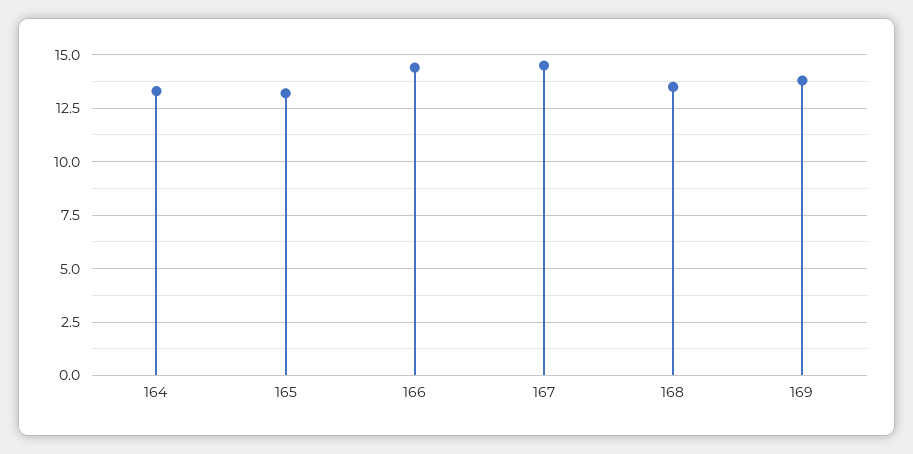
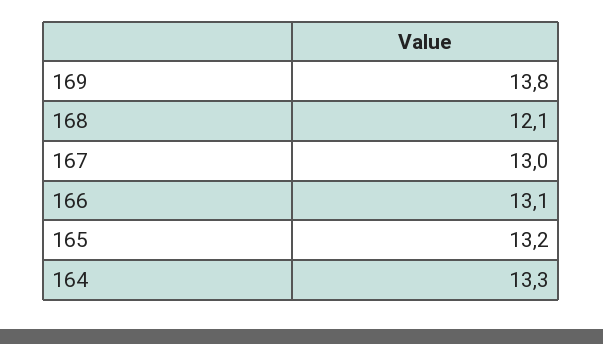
  {
    "164": 13.3,
    "165": 13.2,
-   "166": 14.5,
+   "166": 13.1,
-   "167": 14.5,
+   "167": 13,
-   "168": 13.5,
+   "168": 12.1,
    "169": 13.8
  }

